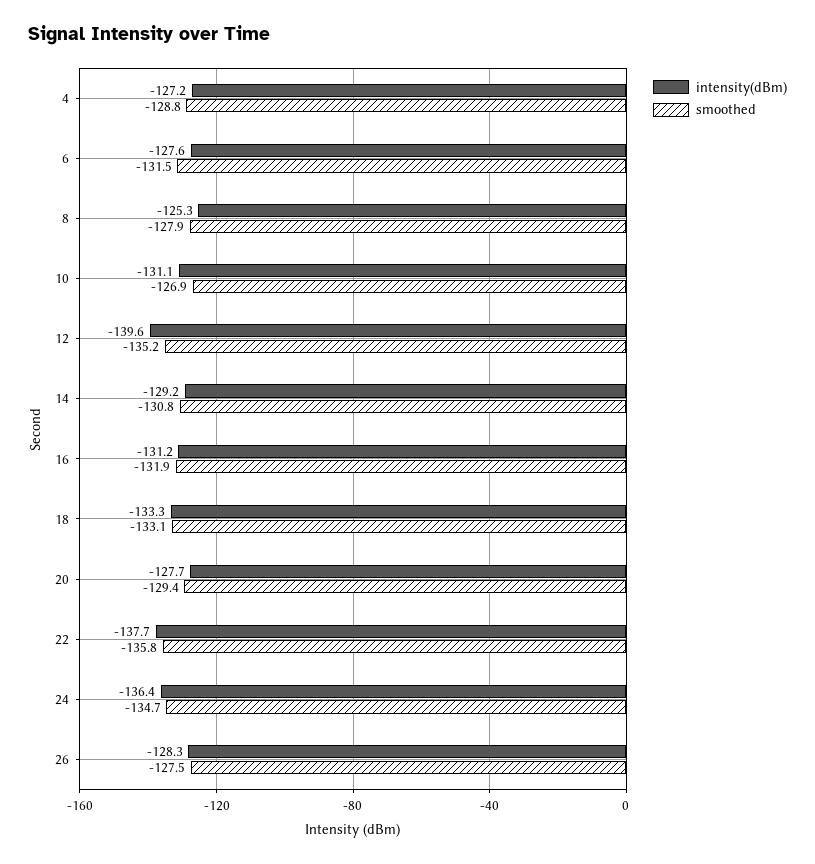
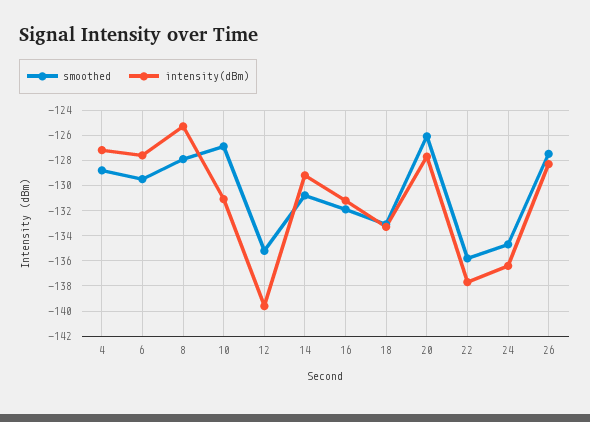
  {
    "intensity(dBm)": {
      "4": -127.2,
      "6": -127.6,
      "8": -125.3,
      "10": -131.1,
      "12": -139.6,
      "14": -129.2,
      "16": -131.2,
      "18": -133.3,
      "20": -127.7,
      "22": -137.7,
      "24": -136.4,
      "26": -128.3
    },
    "smoothed": {
      "4": -128.8,
-     "6": -131.5,
+     "6": -129.5,
      "8": -127.9,
      "10": -126.9,
      "12": -135.2,
      "14": -130.8,
      "16": -131.9,
      "18": -133.1,
-     "20": -129.4,
+     "20": -126,
      "22": -135.8,
      "24": -134.7,
      "26": -127.5
    }
  }

